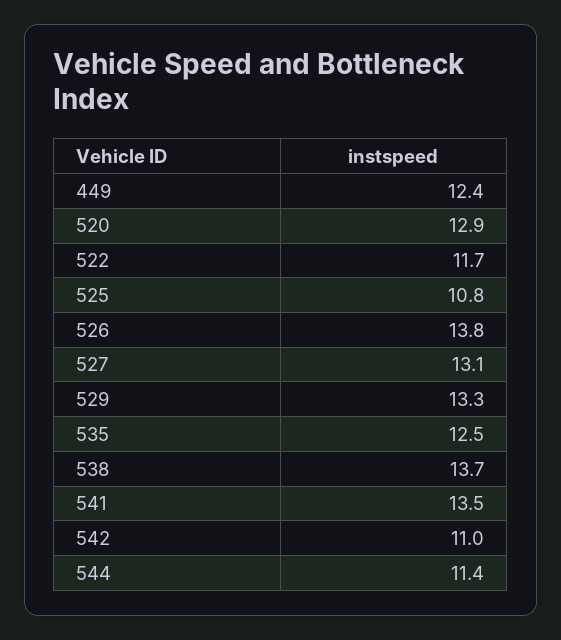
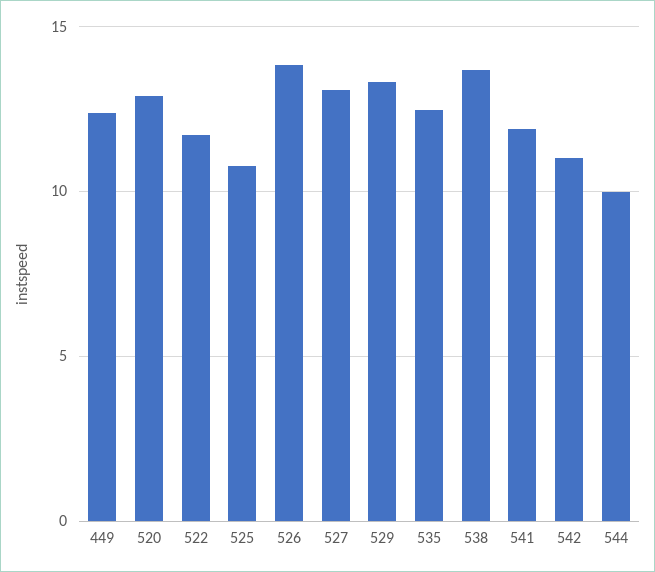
  {
    "449": 12.4,
    "520": 12.9,
    "522": 11.7,
    "525": 10.8,
    "526": 13.8,
    "527": 13.1,
    "529": 13.3,
    "535": 12.5,
    "538": 13.7,
-   "541": 13.5,
+   "541": 12,
    "542": 11,
-   "544": 11.4
+   "544": 10
  }

